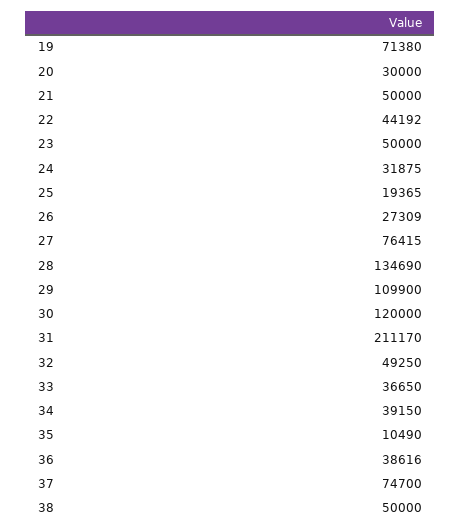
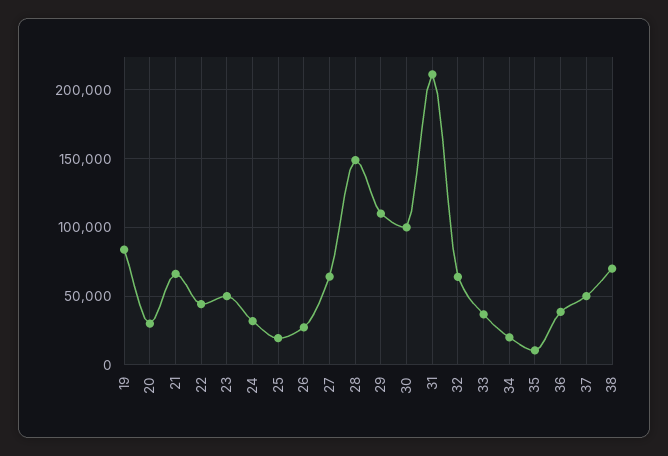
  {
-   "19": 71380,
+   "19": 85000,
    "20": 30000,
-   "21": 50000,
+   "21": 65000,
    "22": 44192,
    "23": 50000,
    "24": 31875,
    "25": 19365,
    "26": 27309,
-   "27": 76415,
+   "27": 65000,
-   "28": 134690,
+   "28": 150000,
    "29": 109900,
-   "30": 120000,
+   "30": 100000,
    "31": 211170,
-   "32": 49250,
+   "32": 65000,
    "33": 36650,
-   "34": 39150,
+   "34": 20000,
    "35": 10490,
    "36": 38616,
-   "37": 74700,
+   "37": 50000,
-   "38": 50000
+   "38": 70000
  }

